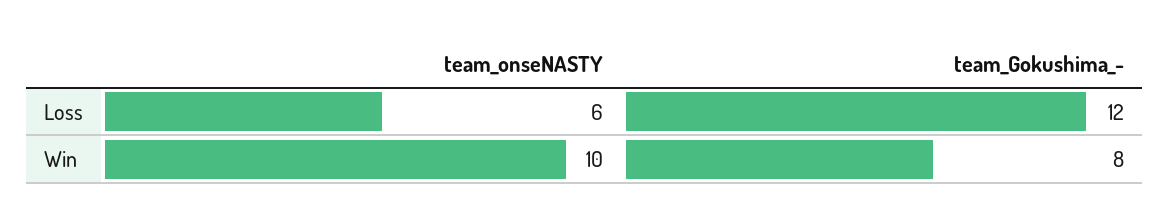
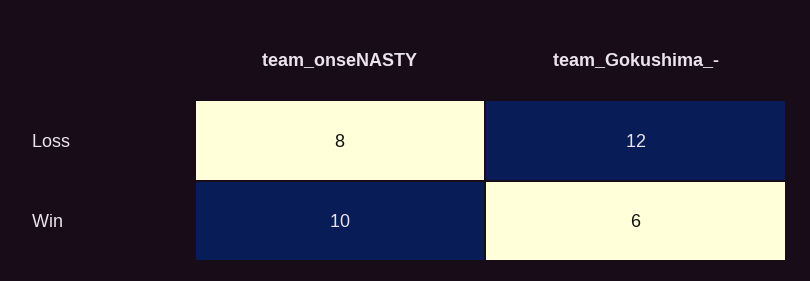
  {
    "team_onseNASTY": {
-     "Loss": 6,
+     "Loss": 8,
      "Win": 10
    },
    "team_Gokushima_-": {
      "Loss": 12,
-     "Win": 8
+     "Win": 6
    }
  }

